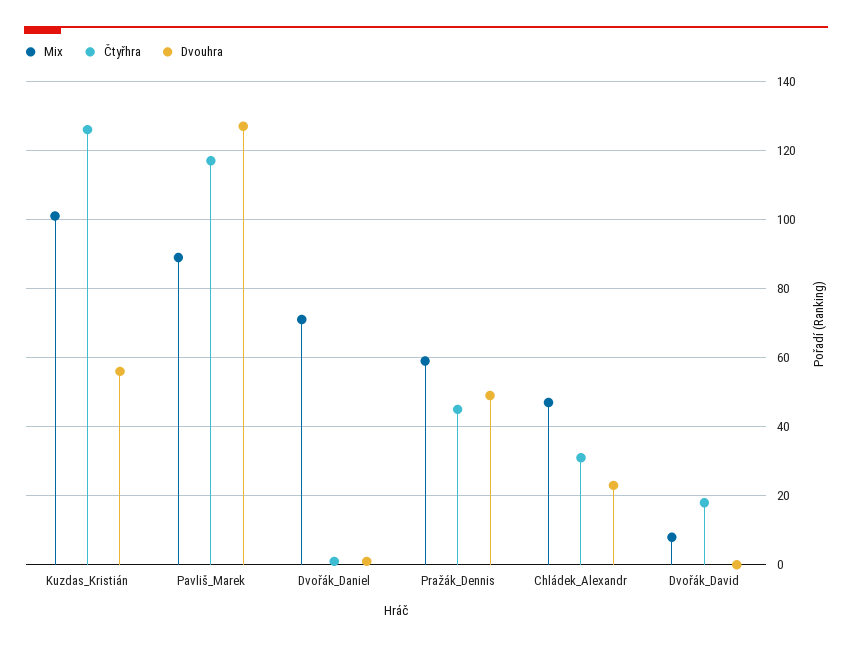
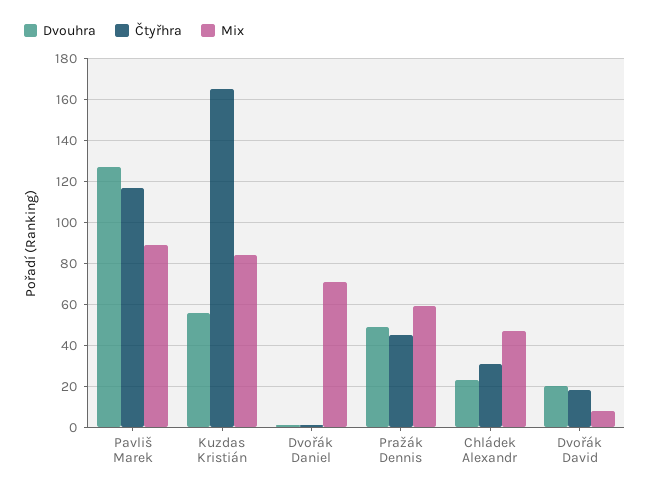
  {
    "Mix": {
-     "Kuzdas_Kristián": 100,
+     "Kuzdas_Kristián": 85,
      "Pavliš_Marek": 90,
      "Dvořák_Daniel": 70,
      "Pražák_Dennis": 60,
      "Chládek_Alexandr": 45,
      "Dvořák_David": 10
    },
    "Čtyřhra": {
-     "Kuzdas_Kristián": 125,
+     "Kuzdas_Kristián": 165,
      "Pavliš_Marek": 115,
      "Dvořák_Daniel": 0,
      "Pražák_Dennis": 45,
      "Chládek_Alexandr": 30,
      "Dvořák_David": 20
    },
    "Dvouhra": {
      "Kuzdas_Kristián": 55,
      "Pavliš_Marek": 125,
      "Dvořák_Daniel": 0,
      "Pražák_Dennis": 50,
      "Chládek_Alexandr": 25,
-     "Dvořák_David": 0
+     "Dvořák_David": 20
    }
  }

